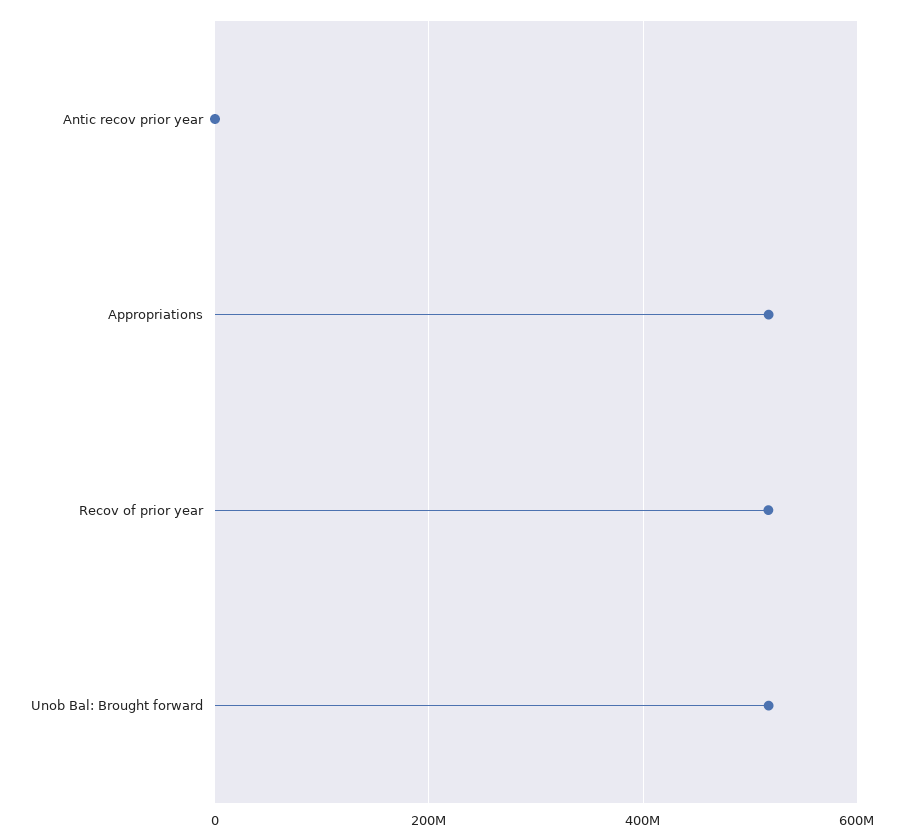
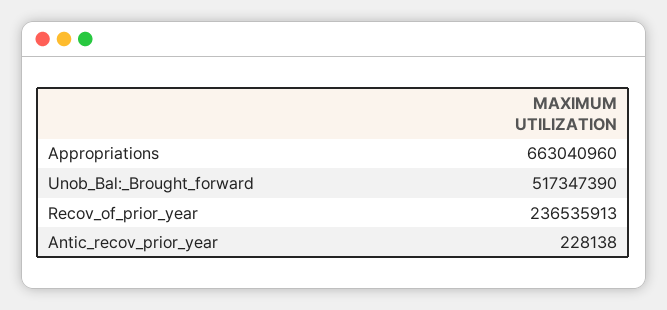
  {
    "Antic recov prior year": 228138,
-   "Appropriations": 520000000,
+   "Appropriations": 663040960,
-   "Recov of prior year": 520000000,
+   "Recov of prior year": 236535913,
    "Unob Bal: Brought forward": 517347390
  }

